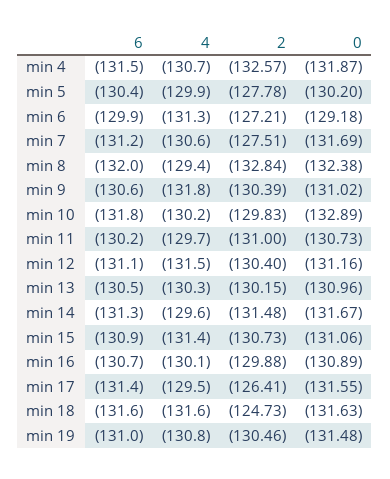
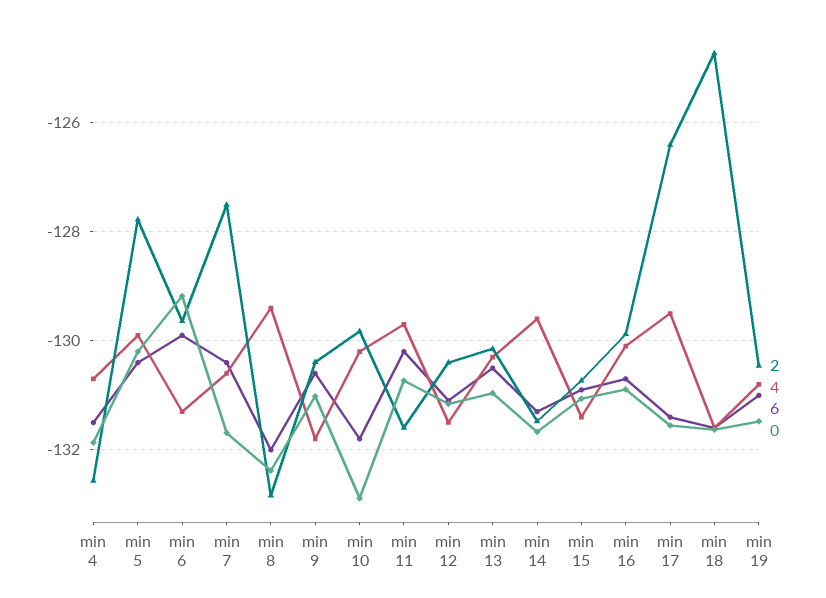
  {
    "6": {
      "min 4": -131.5,
      "min 5": -130.4,
      "min 6": -129.9,
-     "min 7": -131.2,
+     "min 7": -130.4,
      "min 8": -132,
      "min 9": -130.6,
      "min 10": -131.8,
      "min 11": -130.2,
      "min 12": -131.1,
      "min 13": -130.5,
      "min 14": -131.3,
      "min 15": -130.9,
      "min 16": -130.7,
      "min 17": -131.4,
      "min 18": -131.6,
      "min 19": -131
    },
    "4": {
      "min 4": -130.7,
      "min 5": -129.9,
      "min 6": -131.3,
      "min 7": -130.6,
      "min 8": -129.4,
      "min 9": -131.8,
      "min 10": -130.2,
      "min 11": -129.7,
      "min 12": -131.5,
      "min 13": -130.3,
      "min 14": -129.6,
      "min 15": -131.4,
      "min 16": -130.1,
      "min 17": -129.5,
      "min 18": -131.6,
      "min 19": -130.8
    },
    "2": {
      "min 4": -132.57,
      "min 5": -127.78,
-     "min 6": -127.21,
+     "min 6": -129.6,
      "min 7": -127.51,
      "min 8": -132.84,
      "min 9": -130.39,
      "min 10": -129.83,
-     "min 11": -131,
+     "min 11": -131.6,
      "min 12": -130.4,
      "min 13": -130.15,
      "min 14": -131.48,
      "min 15": -130.73,
      "min 16": -129.88,
      "min 17": -126.41,
      "min 18": -124.73,
      "min 19": -130.46
    },
    "0": {
      "min 4": -131.87,
      "min 5": -130.2,
      "min 6": -129.18,
      "min 7": -131.69,
      "min 8": -132.38,
      "min 9": -131.02,
      "min 10": -132.89,
      "min 11": -130.73,
      "min 12": -131.16,
      "min 13": -130.96,
      "min 14": -131.67,
      "min 15": -131.06,
      "min 16": -130.89,
      "min 17": -131.55,
      "min 18": -131.63,
      "min 19": -131.48
    }
  }

